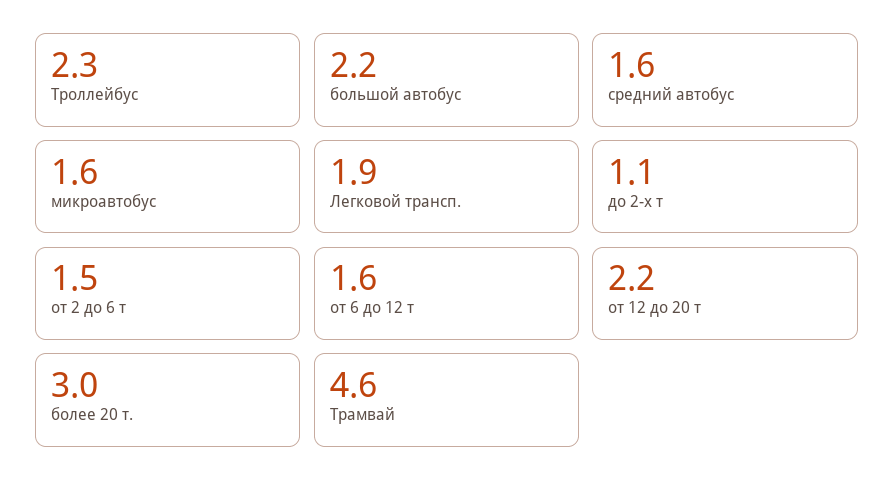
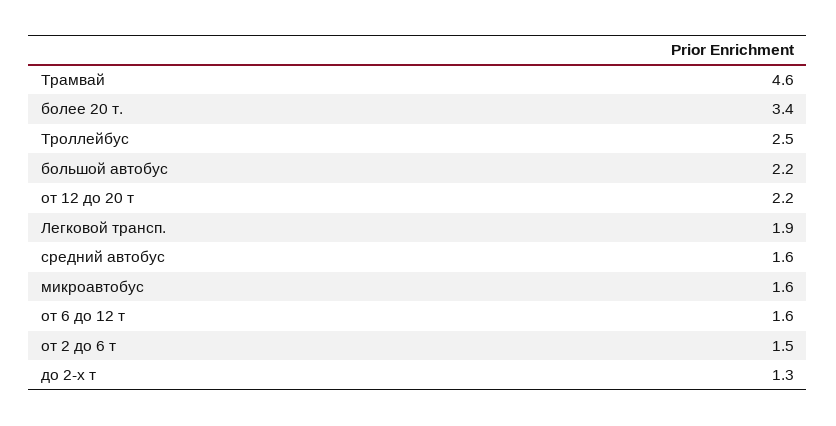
  {
-   "Троллейбус": 2.3,
+   "Троллейбус": 2.5,
    "большой автобус": 2.2,
    "средний автобус": 1.6,
    "микроавтобус": 1.6,
    "Легковой трансп.": 1.9,
-   "до 2-х т": 1.1,
+   "до 2-х т": 1.3,
    "от 2 до 6 т": 1.5,
    "от 6 до 12 т": 1.6,
    "от 12 до 20 т": 2.2,
-   "более 20 т.": 3,
+   "более 20 т.": 3.4,
    "Трамвай": 4.6
  }

